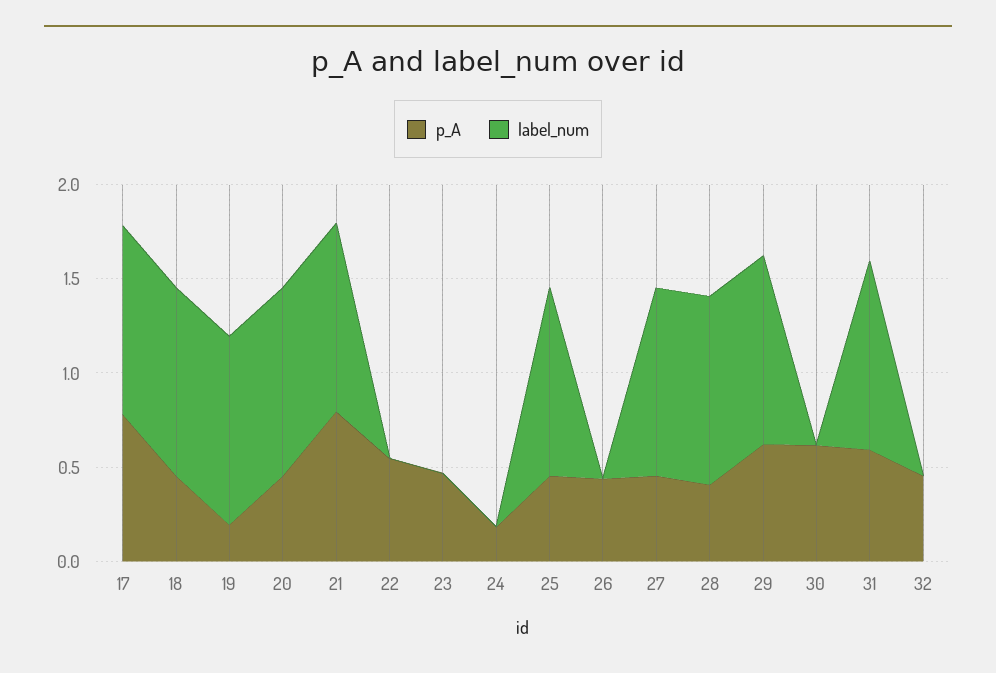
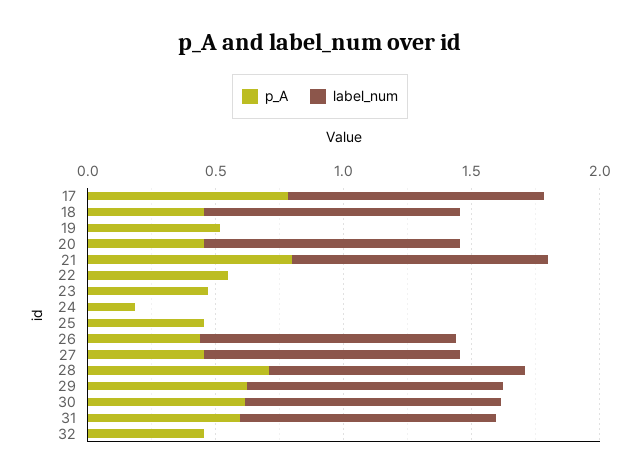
  {
    "p_A": {
      "17": 0.8,
      "18": 0.5,
-     "19": 0.2,
+     "19": 0.5,
      "20": 0.5,
      "21": 0.8,
      "22": 0.5,
      "23": 0.5,
      "24": 0.2,
      "25": 0.5,
      "26": 0.4,
      "27": 0.5,
-     "28": 0.4,
+     "28": 0.7,
      "29": 0.6,
      "30": 0.6,
      "31": 0.6,
      "32": 0.5
    },
    "label_num": {
      "17": 1,
      "18": 1,
-     "19": 1,
+     "19": 0,
      "20": 1,
      "21": 1,
      "22": 0,
      "23": 0,
      "24": 0,
-     "25": 1,
+     "25": 0,
-     "26": 0,
+     "26": 1,
      "27": 1,
      "28": 1,
      "29": 1,
-     "30": 0,
+     "30": 1,
      "31": 1,
      "32": 0
    }
  }

